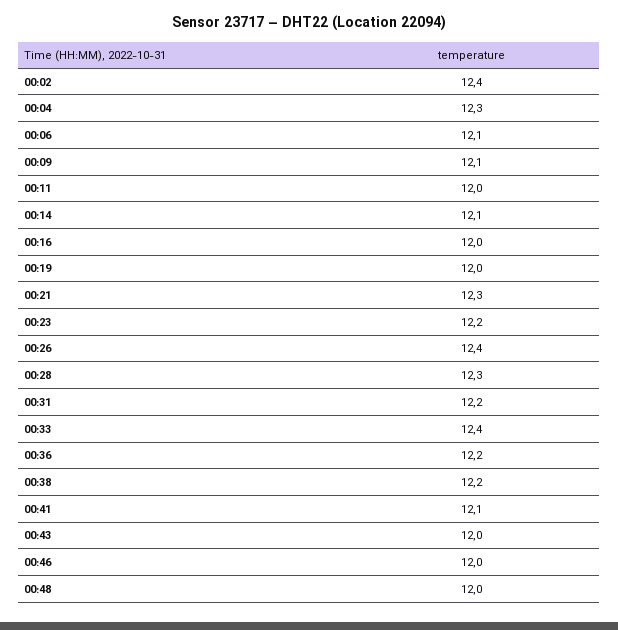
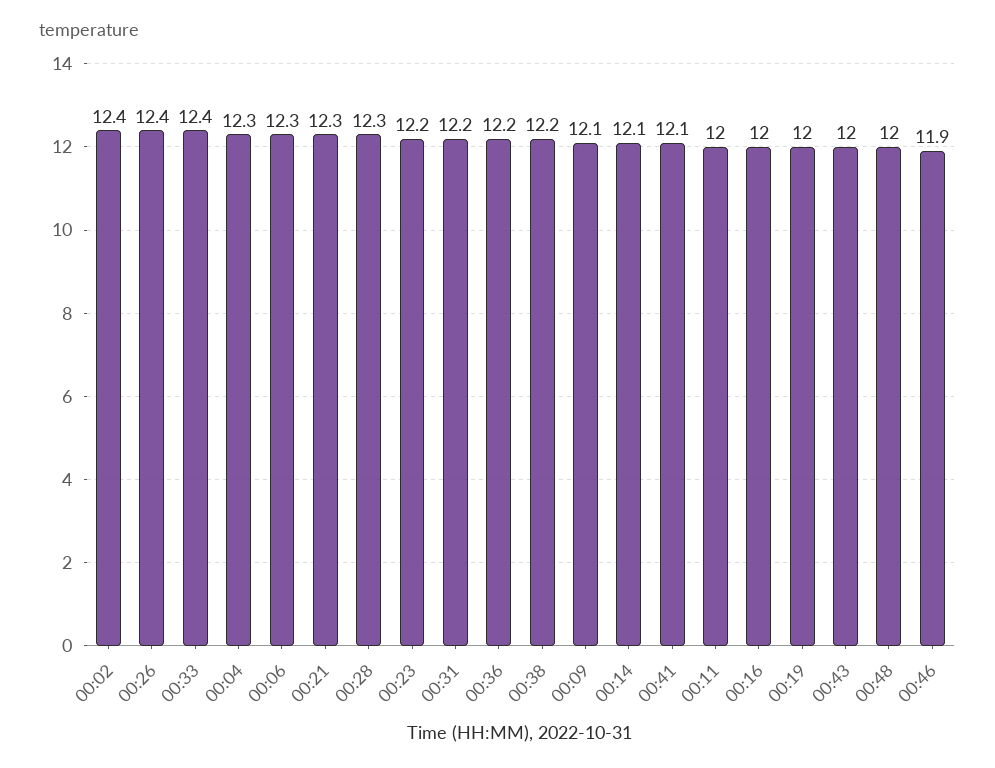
  {
    "00:02": 12.4,
    "00:04": 12.3,
-   "00:06": 12.1,
+   "00:06": 12.3,
    "00:09": 12.1,
    "00:11": 12,
    "00:14": 12.1,
    "00:16": 12,
    "00:19": 12,
    "00:21": 12.3,
    "00:23": 12.2,
    "00:26": 12.4,
    "00:28": 12.3,
    "00:31": 12.2,
    "00:33": 12.4,
    "00:36": 12.2,
    "00:38": 12.2,
    "00:41": 12.1,
    "00:43": 12,
-   "00:46": 12,
+   "00:46": 11.9,
    "00:48": 12
  }

